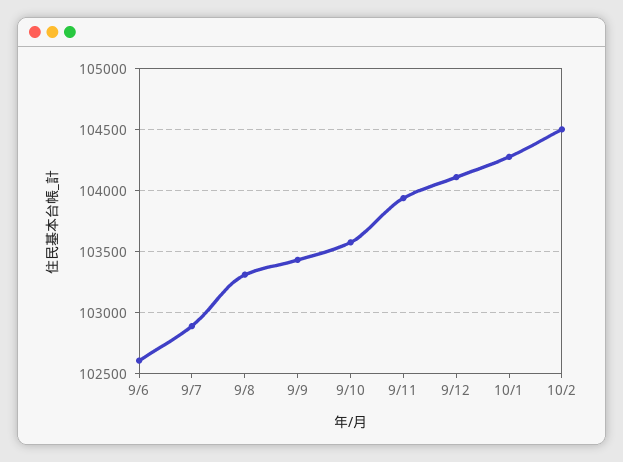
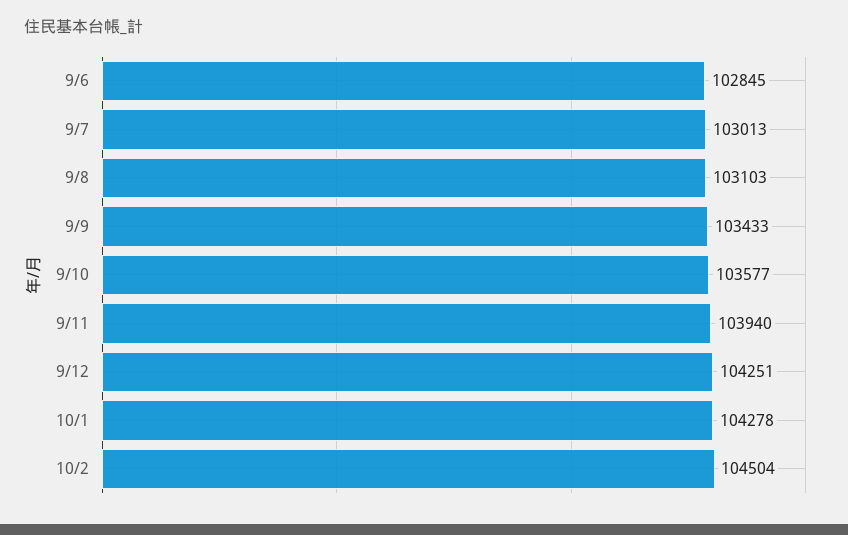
  {
-   "9/6": 102600,
+   "9/6": 102845,
-   "9/7": 102900,
+   "9/7": 103013,
-   "9/8": 103300,
+   "9/8": 103103,
    "9/9": 103433,
    "9/10": 103577,
    "9/11": 103940,
-   "9/12": 104100,
+   "9/12": 104251,
    "10/1": 104278,
    "10/2": 104504
  }

